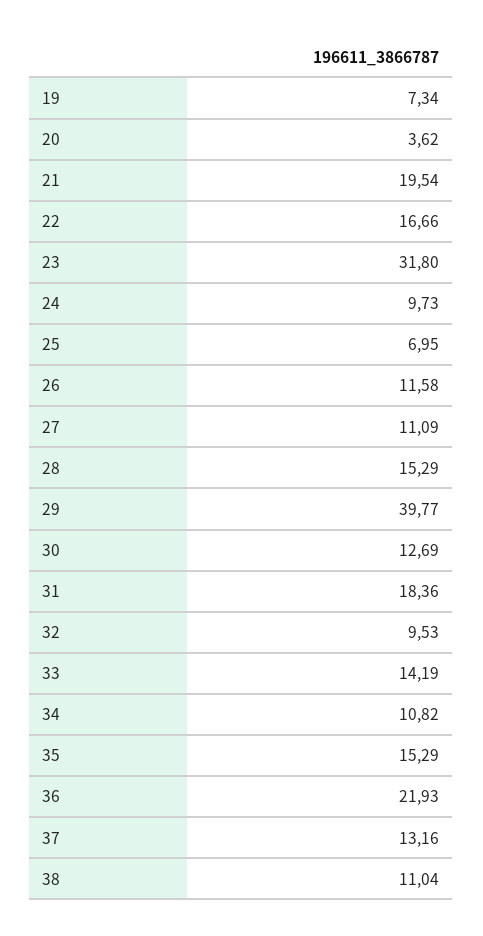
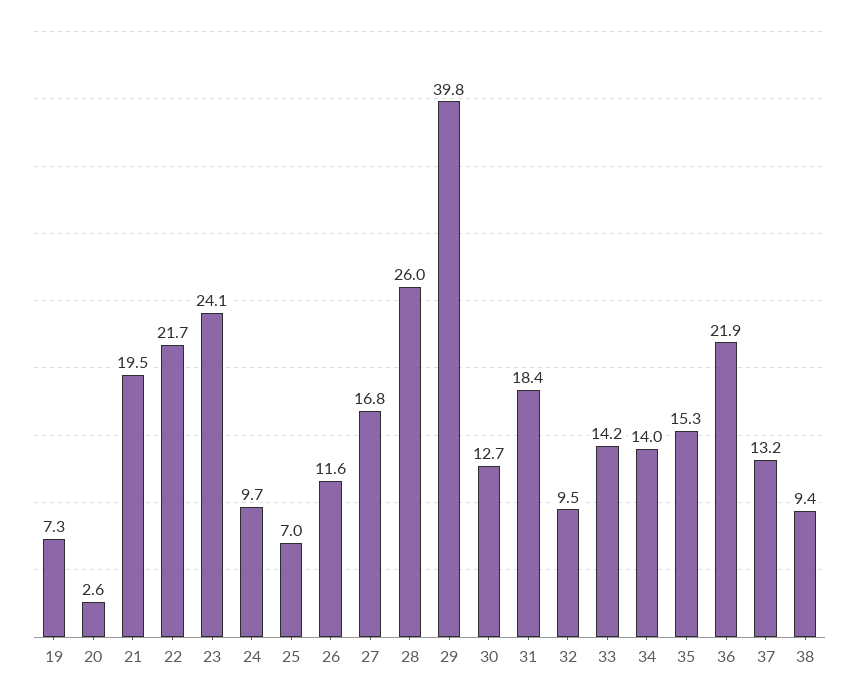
  {
    "19": 7.34,
-   "20": 3.62,
+   "20": 2.6,
    "21": 19.54,
-   "22": 16.66,
+   "22": 21.7,
-   "23": 31.8,
+   "23": 24.1,
    "24": 9.73,
    "25": 6.95,
    "26": 11.58,
-   "27": 11.09,
+   "27": 16.8,
-   "28": 15.29,
+   "28": 26,
    "29": 39.77,
    "30": 12.69,
    "31": 18.36,
    "32": 9.53,
    "33": 14.19,
-   "34": 10.82,
+   "34": 14,
    "35": 15.29,
    "36": 21.93,
    "37": 13.16,
-   "38": 11.04
+   "38": 9.4
  }

